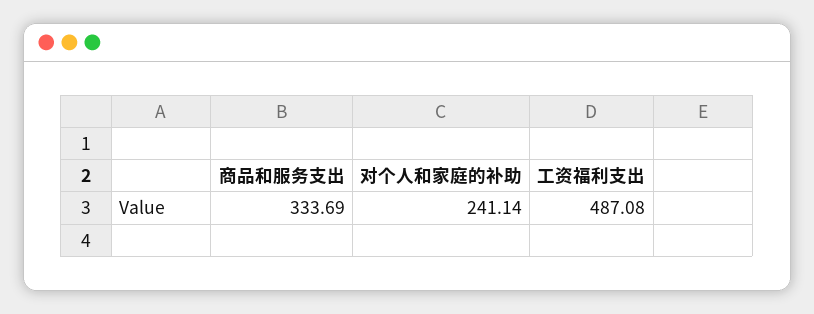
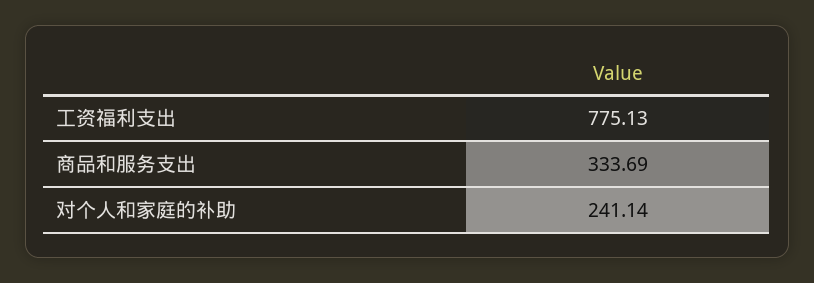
  {
    "商品和服务支出": 333.69,
    "对个人和家庭的补助": 241.14,
-   "工资福利支出": 487.08
+   "工资福利支出": 775.13
  }

